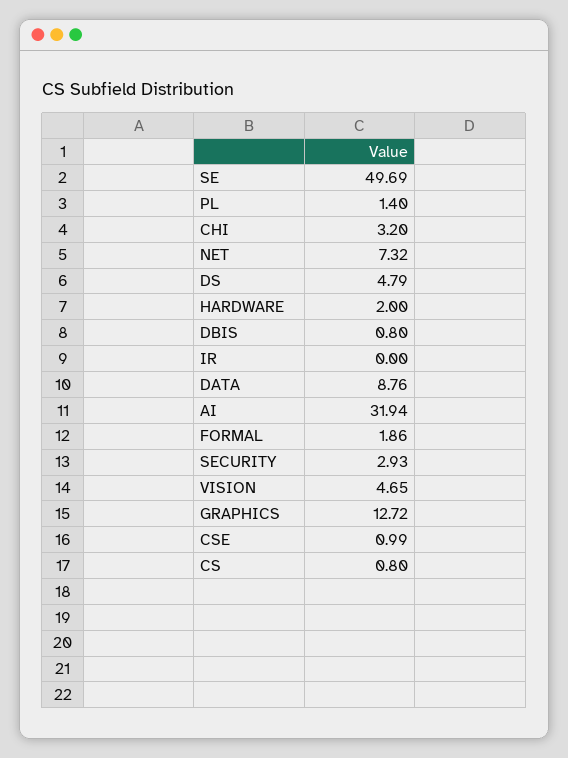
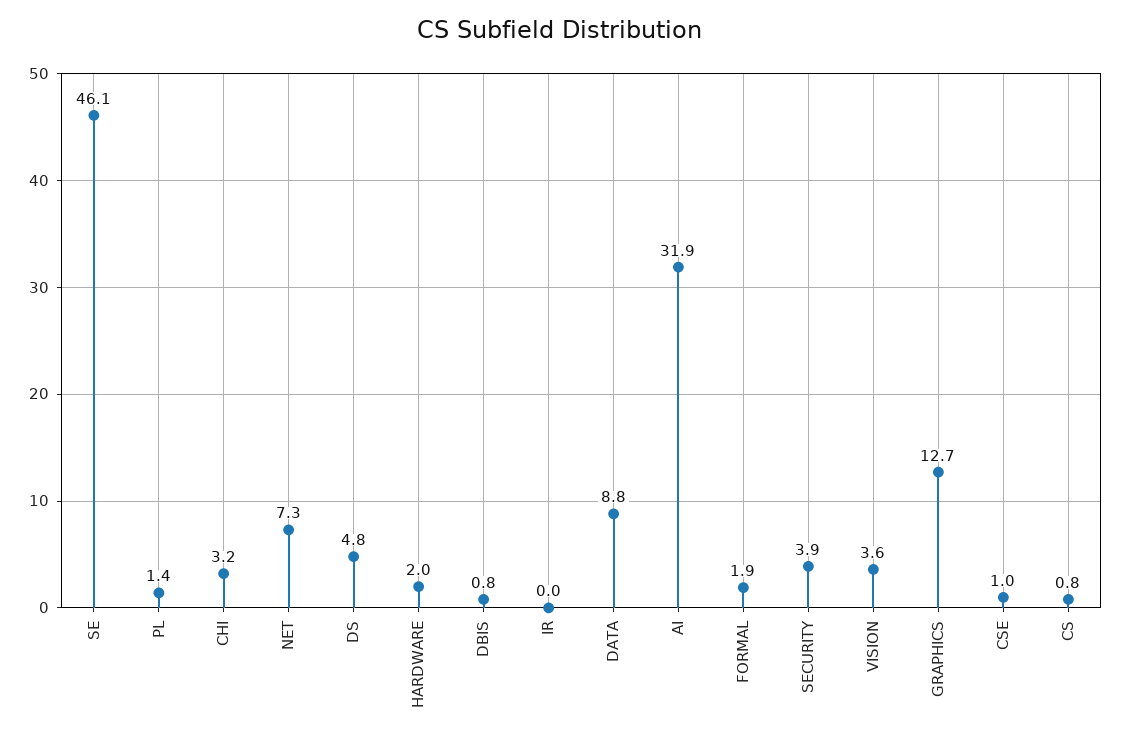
  {
-   "SE": 49.69,
+   "SE": 46.1,
    "PL": 1.4,
    "CHI": 3.2,
    "NET": 7.32,
    "DS": 4.79,
    "HARDWARE": 2,
    "DBIS": 0.8,
    "IR": 0,
    "DATA": 8.76,
    "AI": 31.94,
    "FORMAL": 1.86,
-   "SECURITY": 2.93,
+   "SECURITY": 3.9,
-   "VISION": 4.65,
+   "VISION": 3.6,
    "GRAPHICS": 12.72,
    "CSE": 0.99,
    "CS": 0.8
  }

